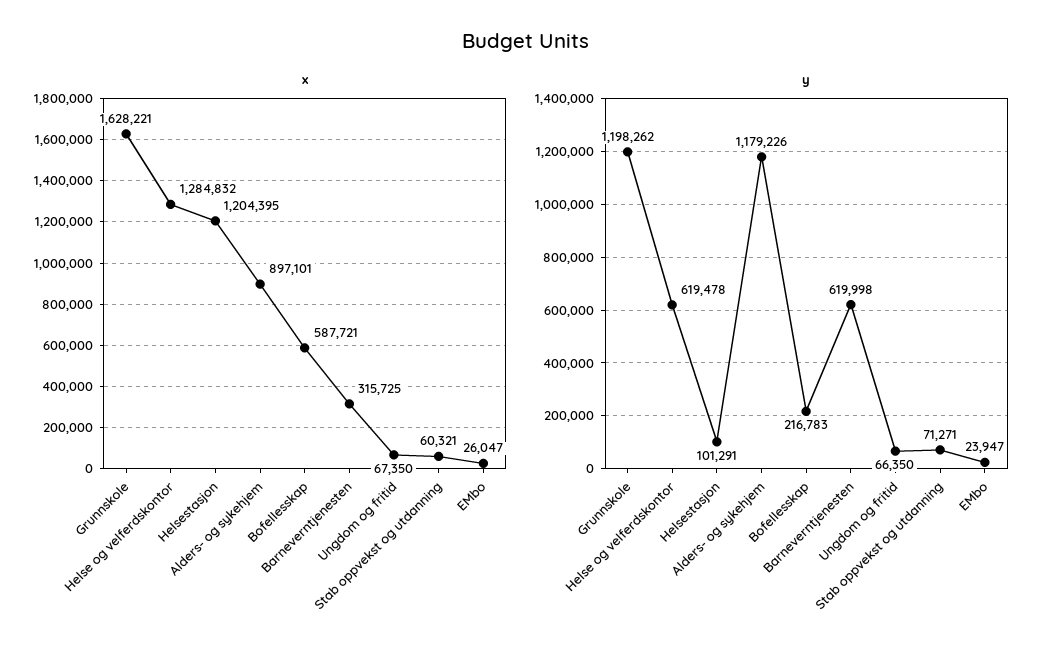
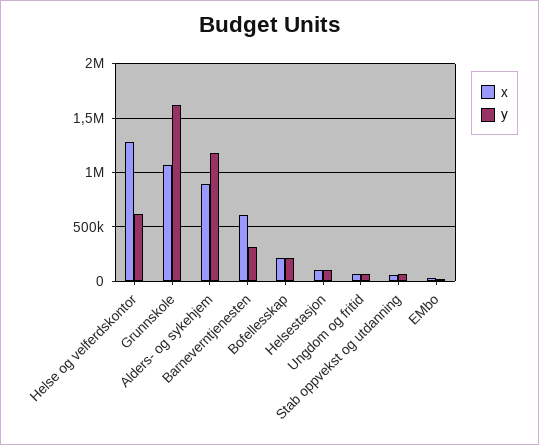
  {
    "x": {
-     "Grunnskole": 1628221,
+     "Grunnskole": 1100000,
      "Helse og velferdskontor": 1284832,
-     "Helsestasjon": 1204395,
+     "Helsestasjon": 100000,
      "Alders- og sykehjem": 897101,
-     "Bofellesskap": 587721,
+     "Bofellesskap": 200000,
-     "Barneverntjenesten": 315725,
+     "Barneverntjenesten": 600000,
      "Ungdom og fritid": 67350,
      "Stab oppvekst og utdanning": 60321,
      "EMbo": 26047
    },
    "y": {
-     "Grunnskole": 1198262,
+     "Grunnskole": 1600000,
      "Helse og velferdskontor": 619478,
      "Helsestasjon": 101291,
      "Alders- og sykehjem": 1179226,
      "Bofellesskap": 216783,
-     "Barneverntjenesten": 619998,
+     "Barneverntjenesten": 300000,
      "Ungdom og fritid": 66350,
      "Stab oppvekst og utdanning": 71271,
      "EMbo": 23947
    }
  }

